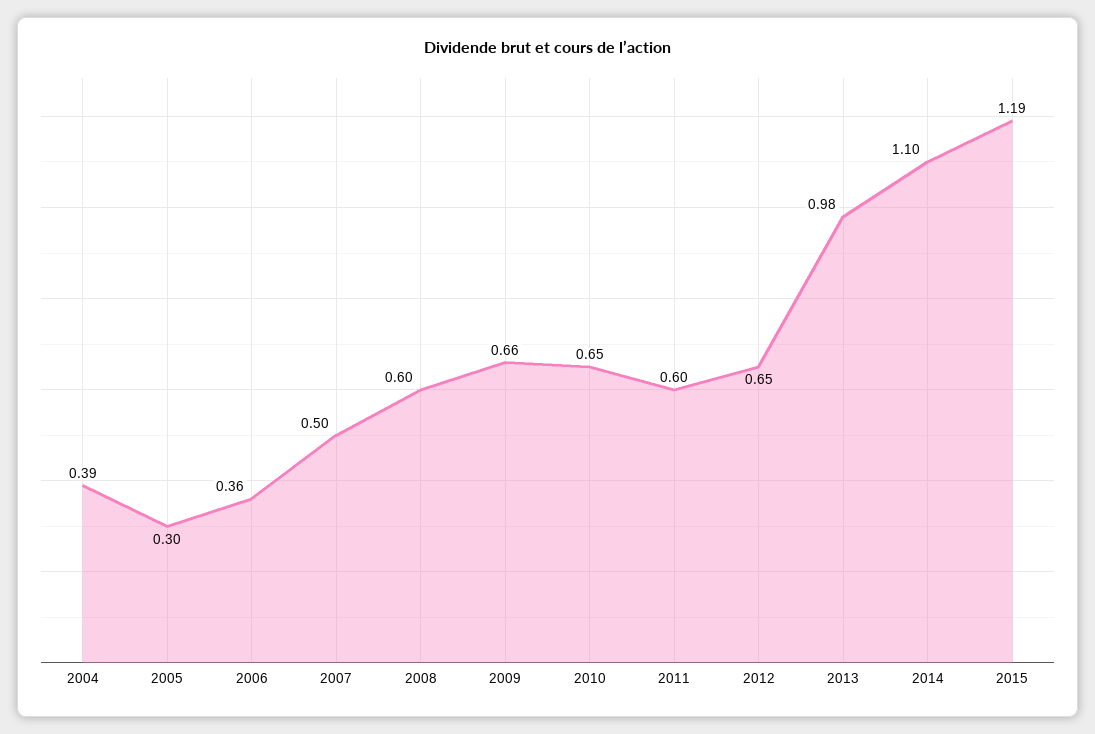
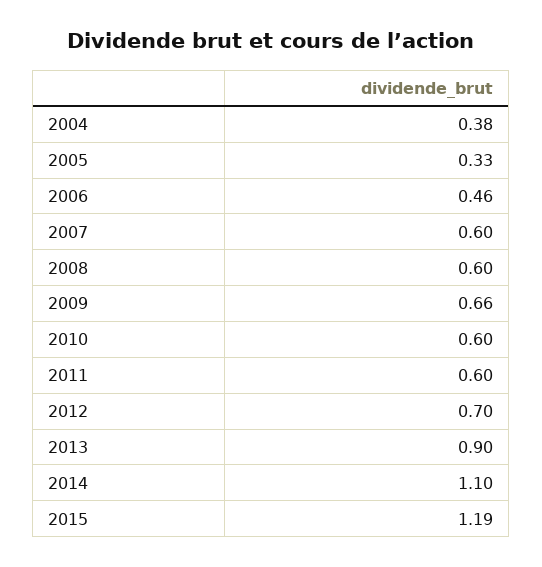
  {
-   "2004": 0.39,
+   "2004": 0.38,
-   "2005": 0.3,
+   "2005": 0.33,
-   "2006": 0.36,
+   "2006": 0.46,
-   "2007": 0.5,
+   "2007": 0.6,
    "2008": 0.6,
    "2009": 0.66,
-   "2010": 0.65,
+   "2010": 0.6,
    "2011": 0.6,
-   "2012": 0.65,
+   "2012": 0.7,
-   "2013": 0.98,
+   "2013": 0.9,
    "2014": 1.1,
    "2015": 1.19
  }

